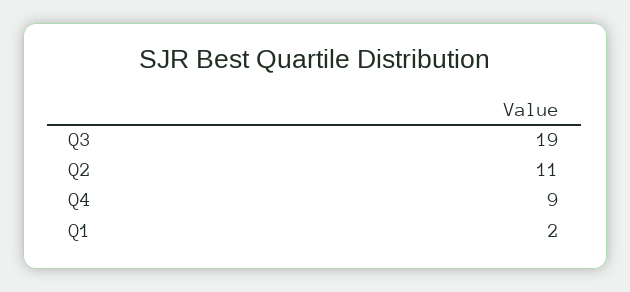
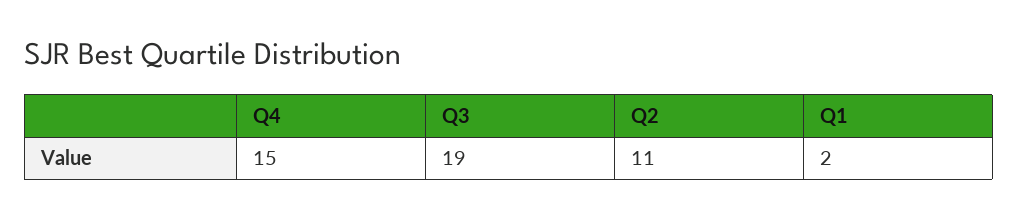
  {
    "Q3": 19,
    "Q2": 11,
-   "Q4": 9,
+   "Q4": 15,
    "Q1": 2
  }

